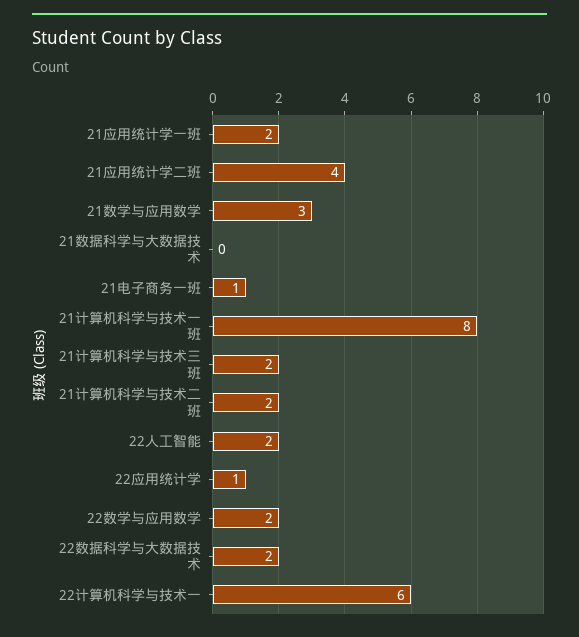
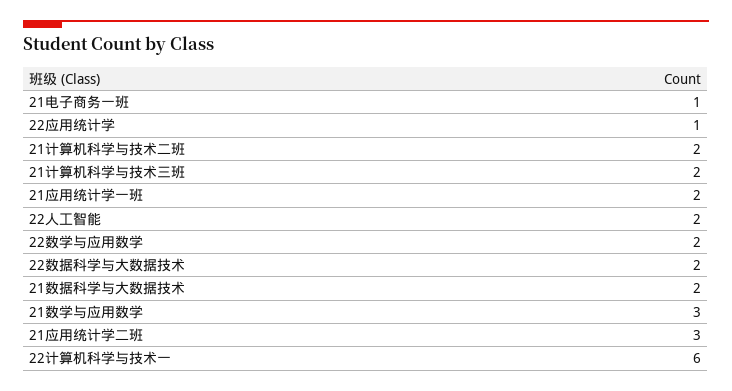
  {
    "21应用统计学一班": 2,
-   "21应用统计学二班": 4,
+   "21应用统计学二班": 3,
    "21数学与应用数学": 3,
-   "21数据科学与大数据技术": 0,
+   "21数据科学与大数据技术": 2,
    "21电子商务一班": 1,
-   "21计算机科学与技术一班": 8,
    "21计算机科学与技术三班": 2,
    "21计算机科学与技术二班": 2,
    "22人工智能": 2,
    "22应用统计学": 1,
    "22数学与应用数学": 2,
    "22数据科学与大数据技术": 2,
    "22计算机科学与技术一": 6
  }

